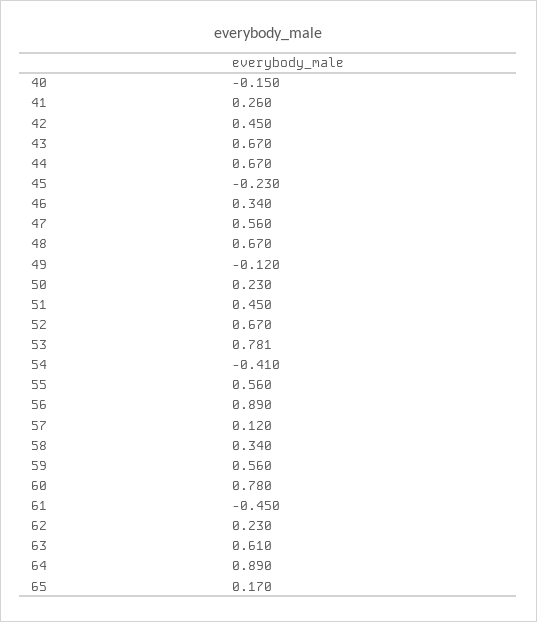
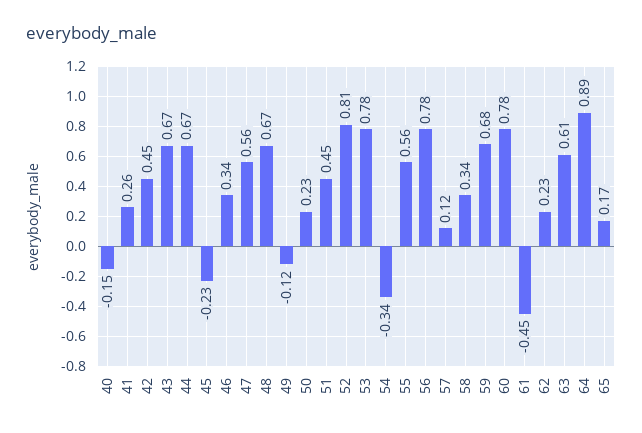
  {
    "40": -0.15,
    "41": 0.26,
    "42": 0.45,
    "43": 0.67,
    "44": 0.67,
    "45": -0.23,
    "46": 0.34,
    "47": 0.56,
    "48": 0.67,
    "49": -0.12,
    "50": 0.23,
    "51": 0.45,
-   "52": 0.67,
+   "52": 0.81,
    "53": 0.781,
-   "54": -0.41,
+   "54": -0.34,
    "55": 0.56,
-   "56": 0.89,
+   "56": 0.78,
    "57": 0.12,
    "58": 0.34,
-   "59": 0.56,
+   "59": 0.68,
    "60": 0.78,
    "61": -0.45,
    "62": 0.23,
    "63": 0.61,
    "64": 0.89,
    "65": 0.17
  }

